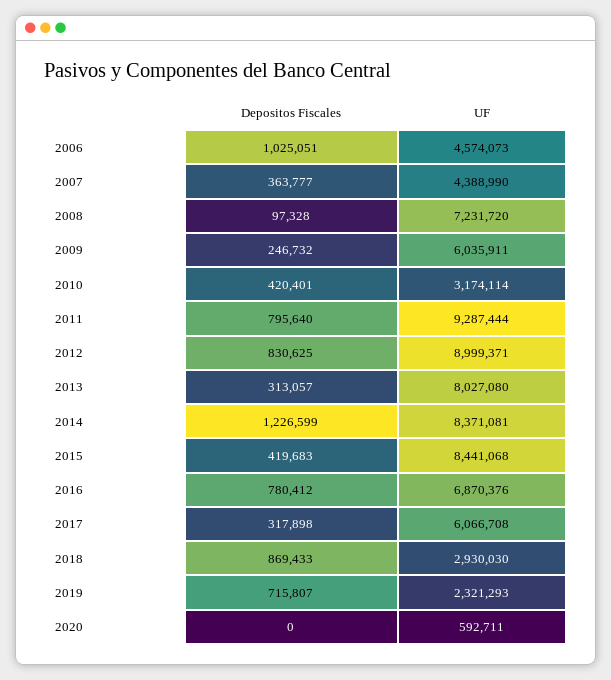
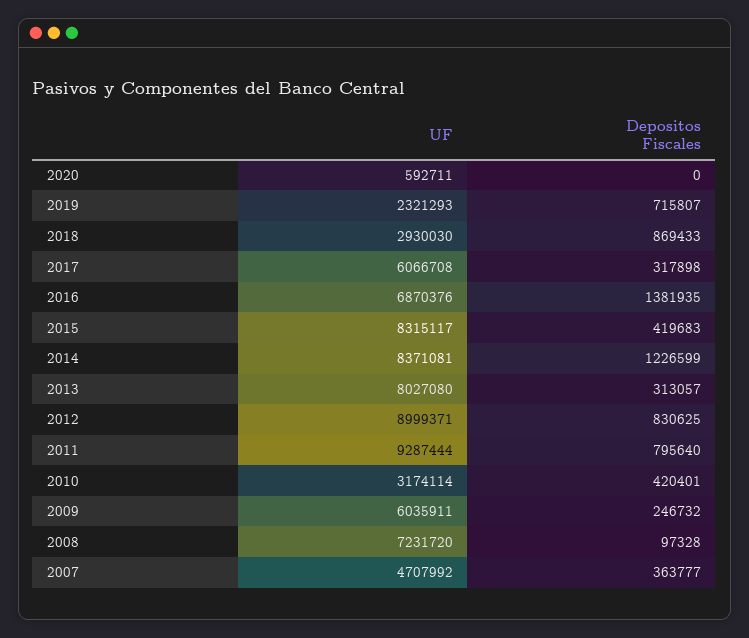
  {
    "Depositos Fiscales": {
-     "2006": 1025051,
      "2007": 363777,
      "2008": 97328,
      "2009": 246732,
      "2010": 420401,
      "2011": 795640,
      "2012": 830625,
      "2013": 313057,
      "2014": 1226599,
      "2015": 419683,
-     "2016": 780412,
+     "2016": 1381935,
      "2017": 317898,
      "2018": 869433,
      "2019": 715807,
      "2020": 0
    },
    "UF": {
-     "2006": 4574073,
-     "2007": 4388990,
+     "2007": 4707992,
      "2008": 7231720,
      "2009": 6035911,
      "2010": 3174114,
      "2011": 9287444,
      "2012": 8999371,
      "2013": 8027080,
      "2014": 8371081,
-     "2015": 8441068,
+     "2015": 8315117,
      "2016": 6870376,
      "2017": 6066708,
      "2018": 2930030,
      "2019": 2321293,
      "2020": 592711
    }
  }

